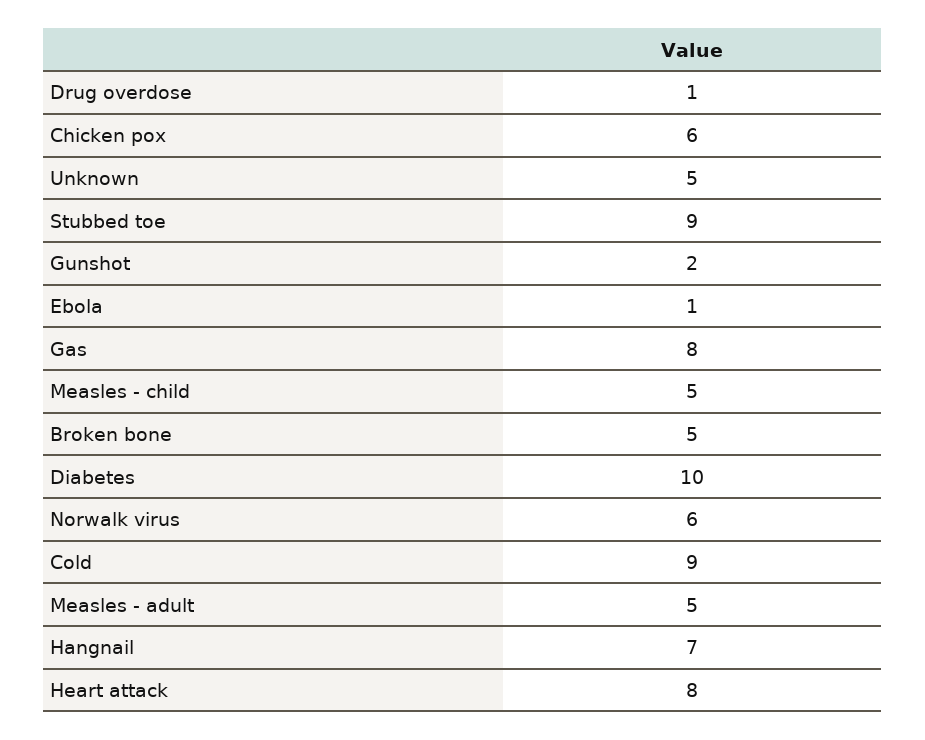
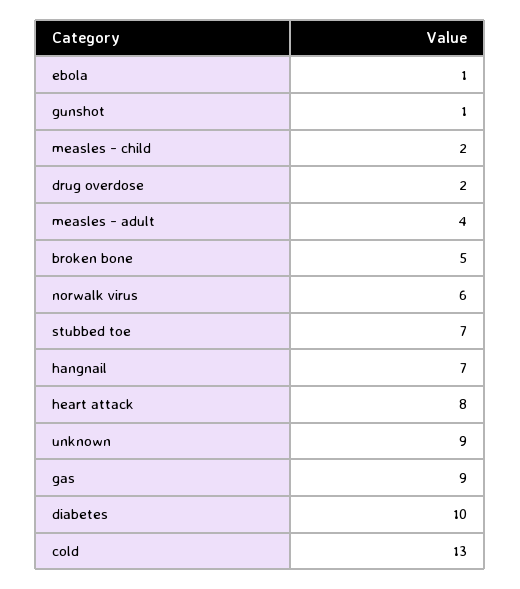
  {
-   "Drug overdose": 1,
+   "Drug overdose": 2,
-   "Chicken pox": 6,
-   "Unknown": 5,
+   "Unknown": 9,
-   "Stubbed toe": 9,
+   "Stubbed toe": 7,
-   "Gunshot": 2,
+   "Gunshot": 1,
    "Ebola": 1,
-   "Gas": 8,
+   "Gas": 9,
-   "Measles - child": 5,
+   "Measles - child": 2,
    "Broken bone": 5,
    "Diabetes": 10,
    "Norwalk virus": 6,
-   "Cold": 9,
+   "Cold": 13,
-   "Measles - adult": 5,
+   "Measles - adult": 4,
    "Hangnail": 7,
    "Heart attack": 8
  }

